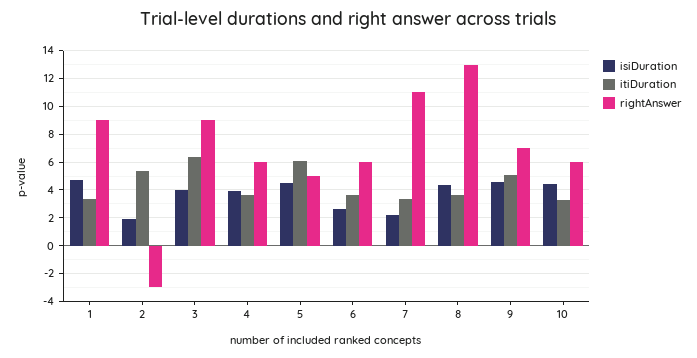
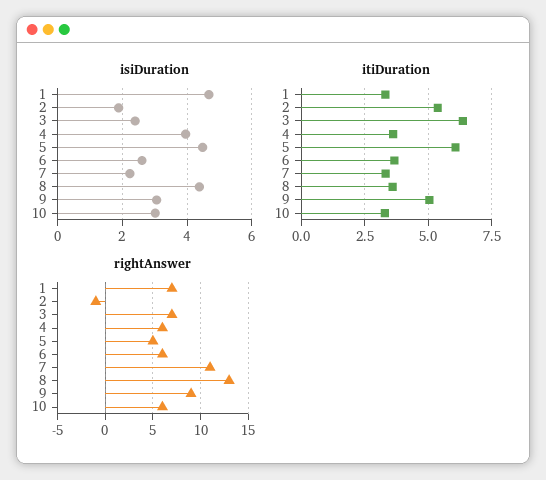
  {
    "isiDuration": {
      "1": 4.6,
      "2": 1.8,
-     "3": 4,
+     "3": 2.4,
      "4": 4,
      "5": 4.4,
      "6": 2.6,
      "7": 2.2,
      "8": 4.4,
-     "9": 4.5,
+     "9": 3,
-     "10": 4.5
+     "10": 3
    },
    "itiDuration": {
      "1": 3.25,
      "2": 5.5,
      "3": 6.25,
      "4": 3.5,
      "5": 6,
      "6": 3.75,
      "7": 3.25,
      "8": 3.5,
      "9": 5,
      "10": 3.25
    },
    "rightAnswer": {
-     "1": 9,
+     "1": 7,
-     "2": -3,
+     "2": -1,
-     "3": 9,
+     "3": 7,
      "4": 6,
      "5": 5,
      "6": 6,
      "7": 11,
      "8": 13,
-     "9": 7,
+     "9": 9,
      "10": 6
    }
  }

